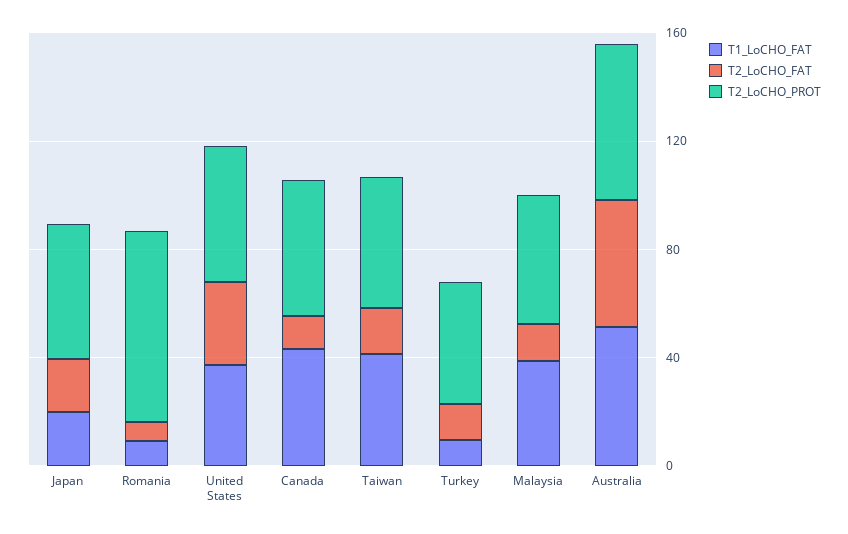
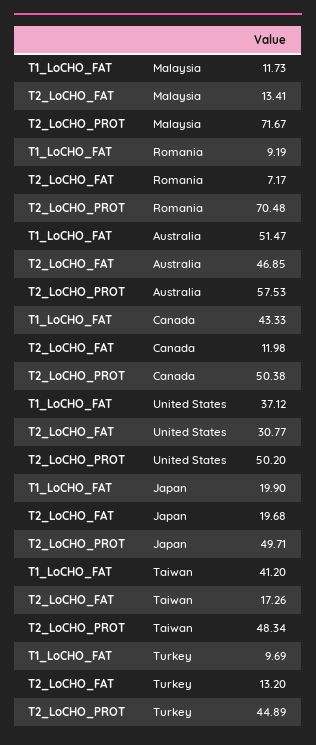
  {
    "T1_LoCHO_FAT": {
      "Japan": 19.9,
      "Romania": 9.19,
      "United States": 37.12,
      "Canada": 43.33,
      "Taiwan": 41.2,
      "Turkey": 9.69,
-     "Malaysia": 40,
+     "Malaysia": 11.73,
      "Australia": 51.47
    },
    "T2_LoCHO_FAT": {
      "Japan": 19.68,
      "Romania": 7.17,
      "United States": 30.77,
      "Canada": 11.98,
      "Taiwan": 17.26,
      "Turkey": 13.2,
      "Malaysia": 13.41,
      "Australia": 46.85
    },
    "T2_LoCHO_PROT": {
      "Japan": 49.71,
      "Romania": 70.48,
      "United States": 50.2,
      "Canada": 50.38,
      "Taiwan": 48.34,
      "Turkey": 44.89,
-     "Malaysia": 50,
+     "Malaysia": 71.67,
      "Australia": 57.53
    }
  }

